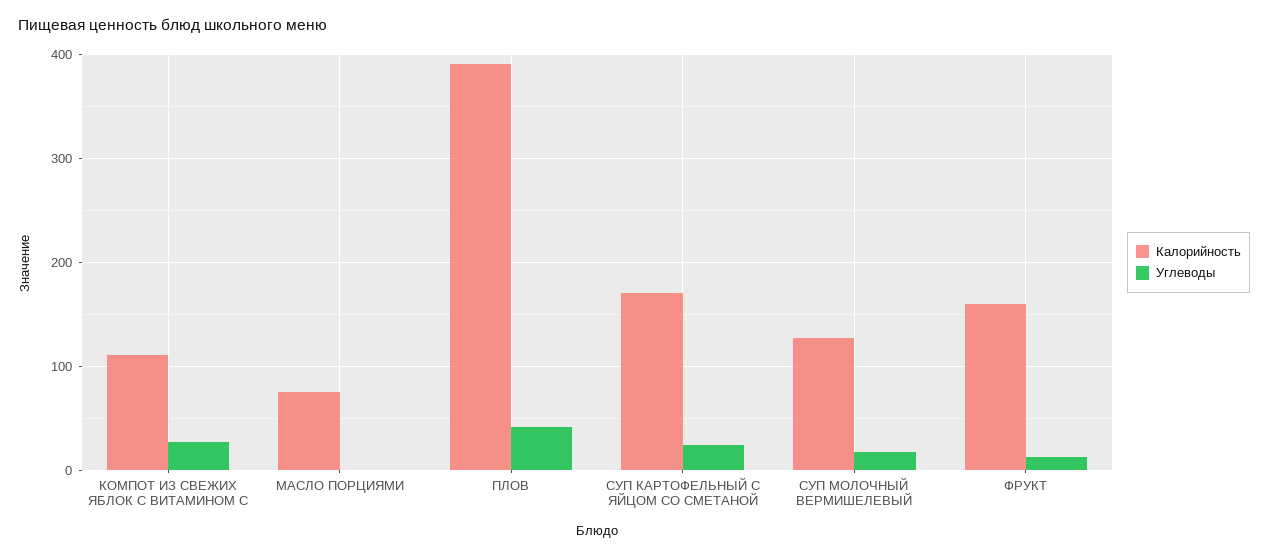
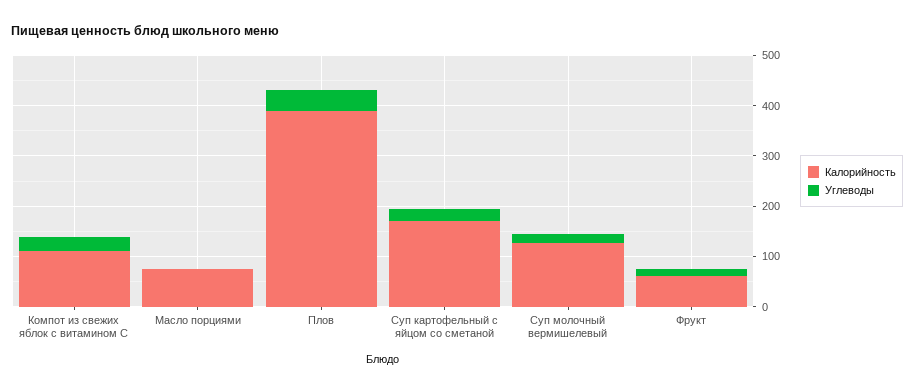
  {
    "Калорийность": {
      "КОМПОТ ИЗ СВЕЖИХ ЯБЛОК С ВИТАМИНОМ С": 110,
      "МАСЛО ПОРЦИЯМИ": 80,
      "ПЛОВ": 390,
      "СУП КАРТОФЕЛЬНЫЙ С ЯЙЦОМ СО СМЕТАНОЙ": 170,
      "СУП МОЛОЧНЫЙ ВЕРМИШЕЛЕВЫЙ": 130,
-     "ФРУКТ": 160
+     "ФРУКТ": 60
    },
    "Углеводы": {
      "КОМПОТ ИЗ СВЕЖИХ ЯБЛОК С ВИТАМИНОМ С": 30,
      "МАСЛО ПОРЦИЯМИ": 0,
      "ПЛОВ": 40,
      "СУП КАРТОФЕЛЬНЫЙ С ЯЙЦОМ СО СМЕТАНОЙ": 20,
      "СУП МОЛОЧНЫЙ ВЕРМИШЕЛЕВЫЙ": 20,
      "ФРУКТ": 10
    }
  }

